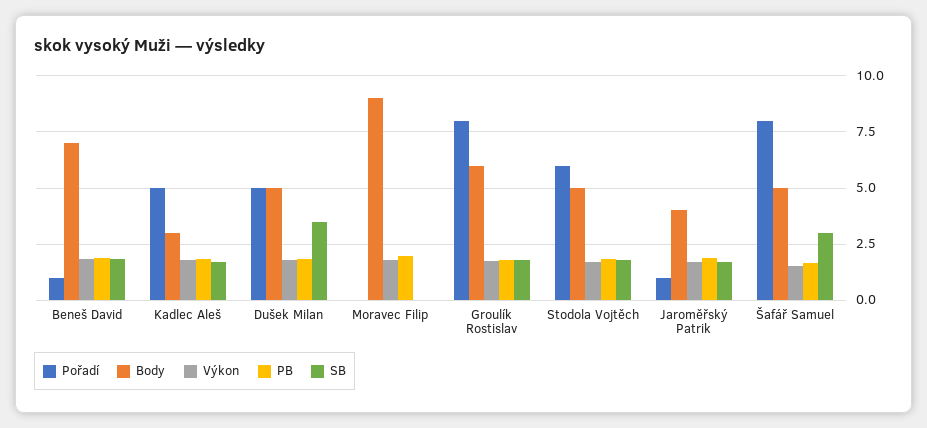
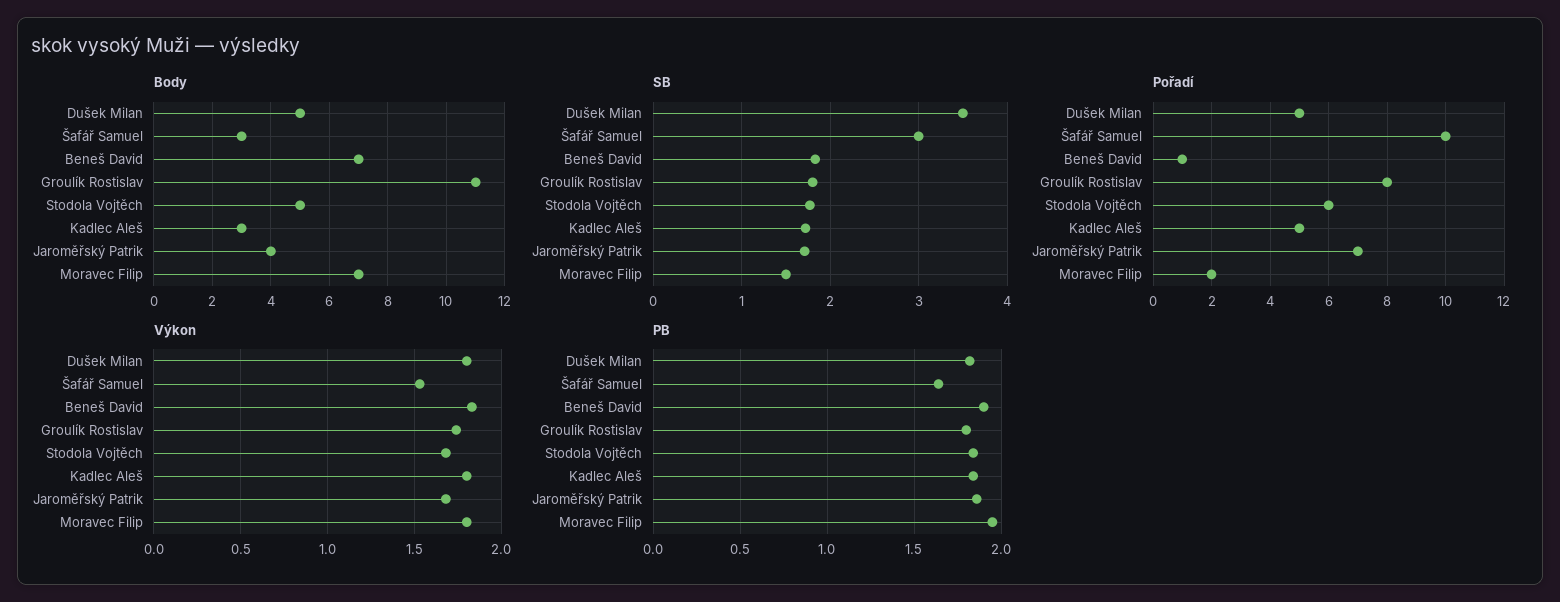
  {
    "Pořadí": {
      "Beneš David": 1,
      "Kadlec Aleš": 5,
      "Dušek Milan": 5,
-     "Moravec Filip": 0,
+     "Moravec Filip": 2,
      "Groulík Rostislav": 8,
      "Stodola Vojtěch": 6,
-     "Jaroměřský Patrik": 1,
+     "Jaroměřský Patrik": 7,
-     "Šafář Samuel": 8
+     "Šafář Samuel": 10
    },
    "Body": {
      "Beneš David": 7,
      "Kadlec Aleš": 3,
      "Dušek Milan": 5,
-     "Moravec Filip": 9,
+     "Moravec Filip": 7,
-     "Groulík Rostislav": 6,
+     "Groulík Rostislav": 11,
      "Stodola Vojtěch": 5,
      "Jaroměřský Patrik": 4,
-     "Šafář Samuel": 5
+     "Šafář Samuel": 3
    },
    "Výkon": {
      "Beneš David": 1.85,
      "Kadlec Aleš": 1.8,
      "Dušek Milan": 1.8,
      "Moravec Filip": 1.8,
      "Groulík Rostislav": 1.75,
      "Stodola Vojtěch": 1.7,
      "Jaroměřský Patrik": 1.7,
      "Šafář Samuel": 1.55
    },
    "PB": {
      "Beneš David": 1.9,
      "Kadlec Aleš": 1.85,
      "Dušek Milan": 1.8,
      "Moravec Filip": 1.95,
      "Groulík Rostislav": 1.8,
      "Stodola Vojtěch": 1.85,
      "Jaroměřský Patrik": 1.85,
      "Šafář Samuel": 1.65
    },
    "SB": {
      "Beneš David": 1.8,
      "Kadlec Aleš": 1.7,
      "Dušek Milan": 3.5,
-     "Moravec Filip": 0,
+     "Moravec Filip": 1.5,
      "Groulík Rostislav": 1.8,
      "Stodola Vojtěch": 1.8,
      "Jaroměřský Patrik": 1.7,
      "Šafář Samuel": 3
    }
  }

